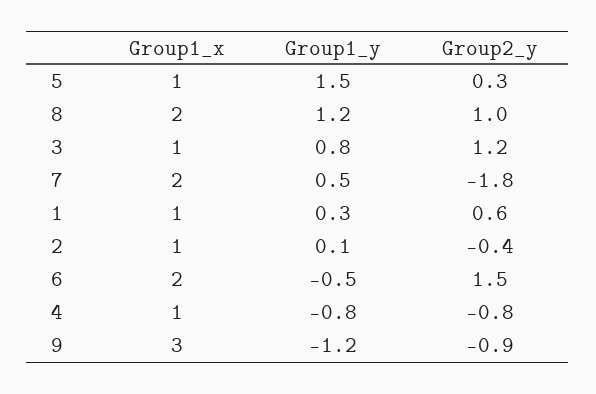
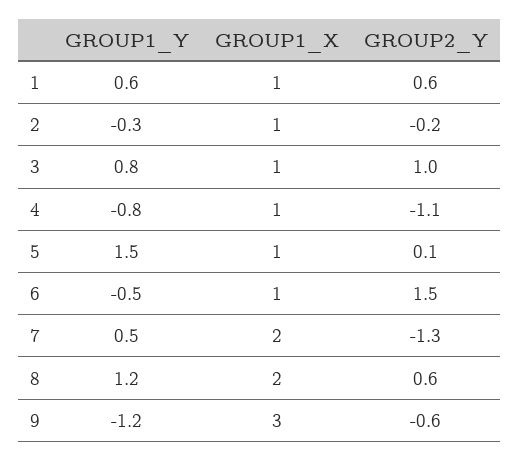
  {
    "Group1_x": {
      "5": 1,
      "8": 2,
      "3": 1,
      "7": 2,
      "1": 1,
      "2": 1,
-     "6": 2,
+     "6": 1,
      "4": 1,
      "9": 3
    },
    "Group1_y": {
      "5": 1.5,
      "8": 1.2,
      "3": 0.8,
      "7": 0.5,
-     "1": 0.3,
+     "1": 0.6,
-     "2": 0.1,
+     "2": -0.3,
      "6": -0.5,
      "4": -0.8,
      "9": -1.2
    },
    "Group2_y": {
-     "5": 0.3,
+     "5": 0.1,
-     "8": 1,
+     "8": 0.6,
-     "3": 1.2,
+     "3": 1,
-     "7": -1.8,
+     "7": -1.3,
      "1": 0.6,
-     "2": -0.4,
+     "2": -0.2,
      "6": 1.5,
-     "4": -0.8,
+     "4": -1.1,
-     "9": -0.9
+     "9": -0.6
    }
  }

